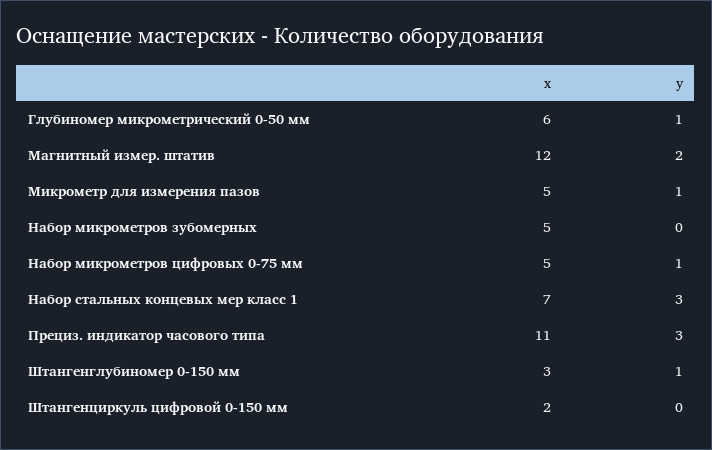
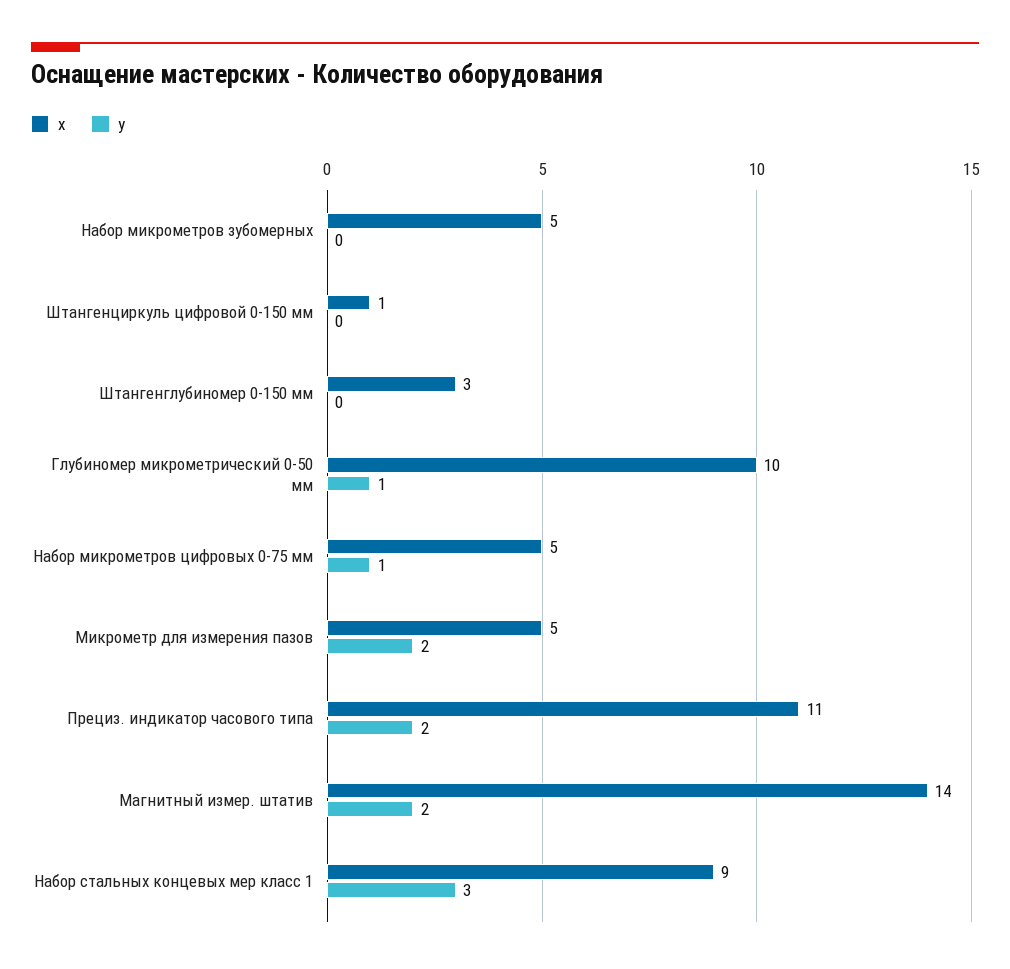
  {
    "x": {
-     "Глубиномер микрометрический 0-50 мм": 6,
+     "Глубиномер микрометрический 0-50 мм": 10,
-     "Магнитный измер. штатив": 12,
+     "Магнитный измер. штатив": 14,
      "Микрометр для измерения пазов": 5,
      "Набор микрометров зубомерных": 5,
      "Набор микрометров цифровых 0-75 мм": 5,
-     "Набор стальных концевых мер класс 1": 7,
+     "Набор стальных концевых мер класс 1": 9,
      "Прециз. индикатор часового типа": 11,
      "Штангенглубиномер 0-150 мм": 3,
-     "Штангенциркуль цифровой 0-150 мм": 2
+     "Штангенциркуль цифровой 0-150 мм": 1
    },
    "y": {
      "Глубиномер микрометрический 0-50 мм": 1,
      "Магнитный измер. штатив": 2,
-     "Микрометр для измерения пазов": 1,
+     "Микрометр для измерения пазов": 2,
      "Набор микрометров зубомерных": 0,
      "Набор микрометров цифровых 0-75 мм": 1,
      "Набор стальных концевых мер класс 1": 3,
-     "Прециз. индикатор часового типа": 3,
+     "Прециз. индикатор часового типа": 2,
-     "Штангенглубиномер 0-150 мм": 1,
+     "Штангенглубиномер 0-150 мм": 0,
      "Штангенциркуль цифровой 0-150 мм": 0
    }
  }

